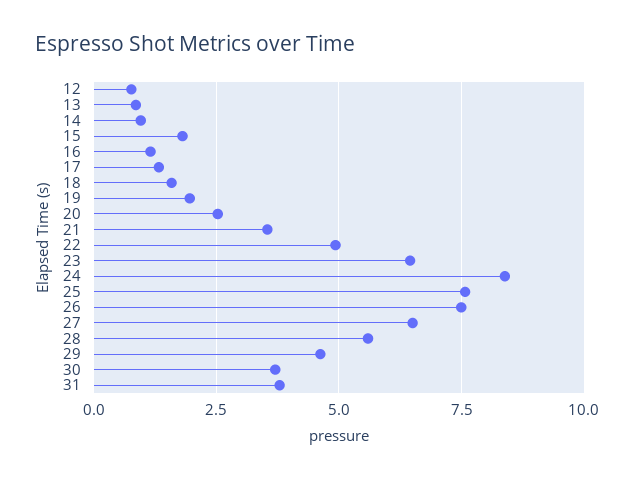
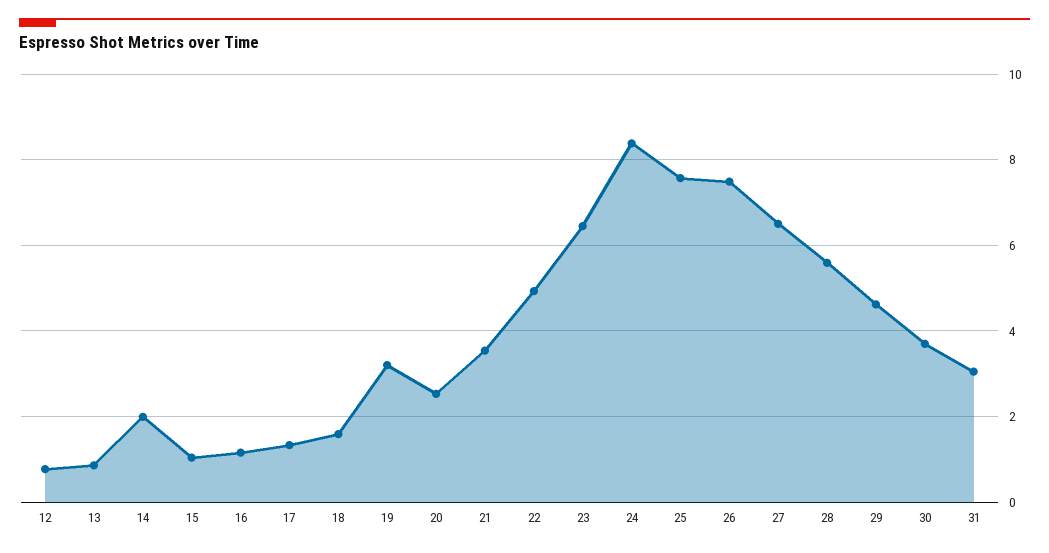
  {
    "12": 0.8,
    "13": 0.8,
-   "14": 1,
+   "14": 2,
-   "15": 1.75,
+   "15": 1,
    "16": 1.2,
    "17": 1.4,
    "18": 1.6,
-   "19": 2,
+   "19": 3.2,
    "20": 2.6,
    "21": 3.6,
    "22": 5,
    "23": 6.4,
    "24": 8.4,
    "25": 7.6,
    "26": 7.4,
    "27": 6.6,
    "28": 5.6,
    "29": 4.6,
    "30": 3.8,
-   "31": 3.75
+   "31": 3
  }

